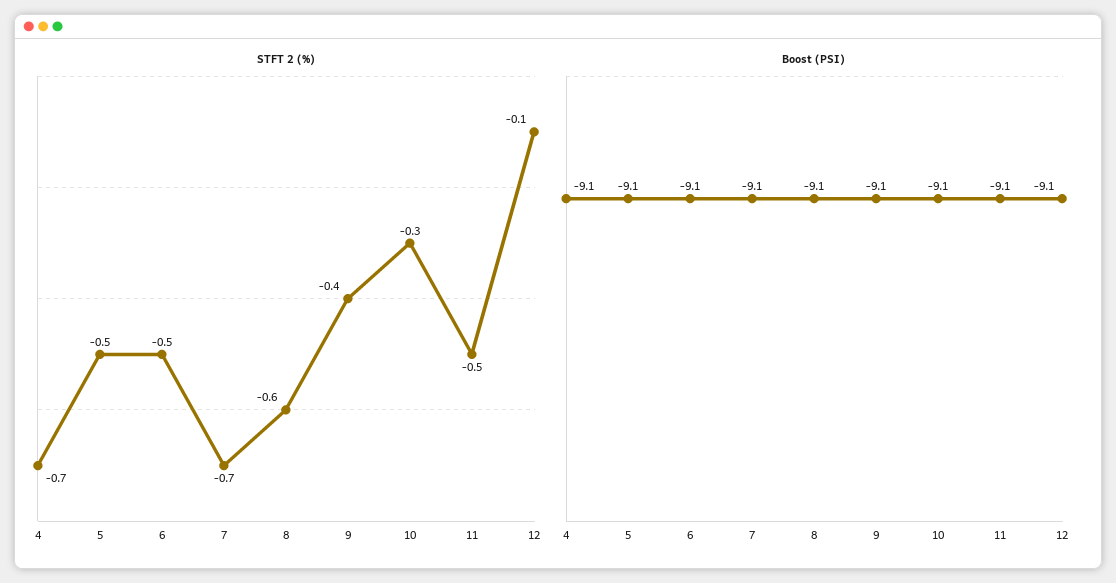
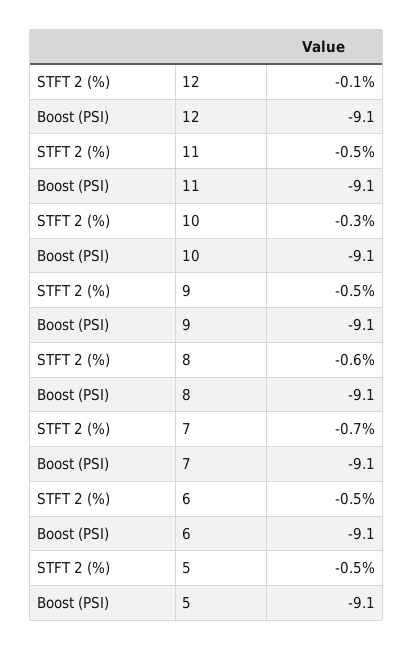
  {
    "STFT 2 (%)": {
-     "4": -0.7,
      "5": -0.5,
      "6": -0.5,
      "7": -0.7,
      "8": -0.6,
-     "9": -0.4,
+     "9": -0.5,
      "10": -0.3,
      "11": -0.5,
      "12": -0.1
    },
    "Boost (PSI)": {
-     "4": -9.1,
      "5": -9.1,
      "6": -9.1,
      "7": -9.1,
      "8": -9.1,
      "9": -9.1,
      "10": -9.1,
      "11": -9.1,
      "12": -9.1
    }
  }

